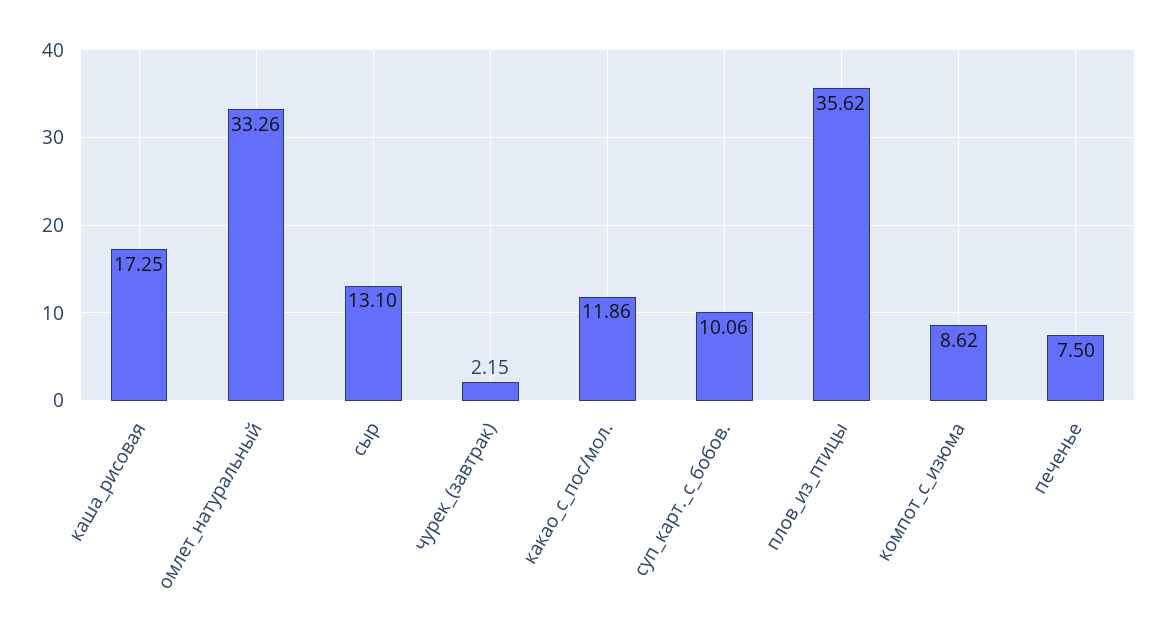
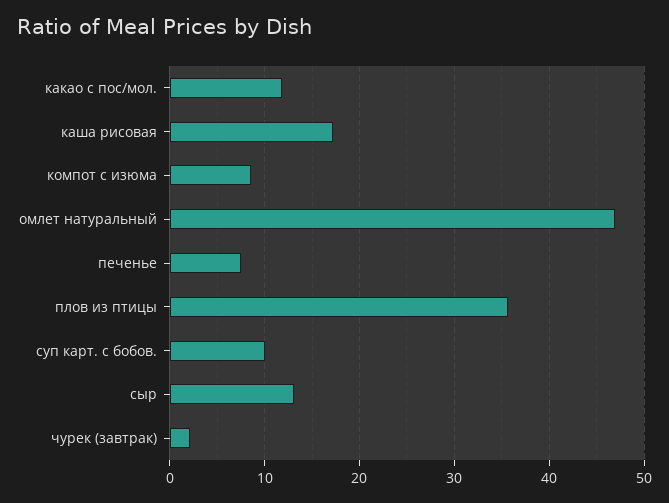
  {
    "каша_рисовая": 17.25,
-   "омлет_натуральный": 33.26,
+   "омлет_натуральный": 47,
    "сыр": 13.1,
    "чурек_(завтрак)": 2.15,
    "какао_с_пос/мол.": 11.86,
    "суп_карт._с_бобов.": 10.06,
    "плов_из_птицы": 35.62,
    "компот_с_изюма": 8.62,
    "печенье": 7.5
  }

